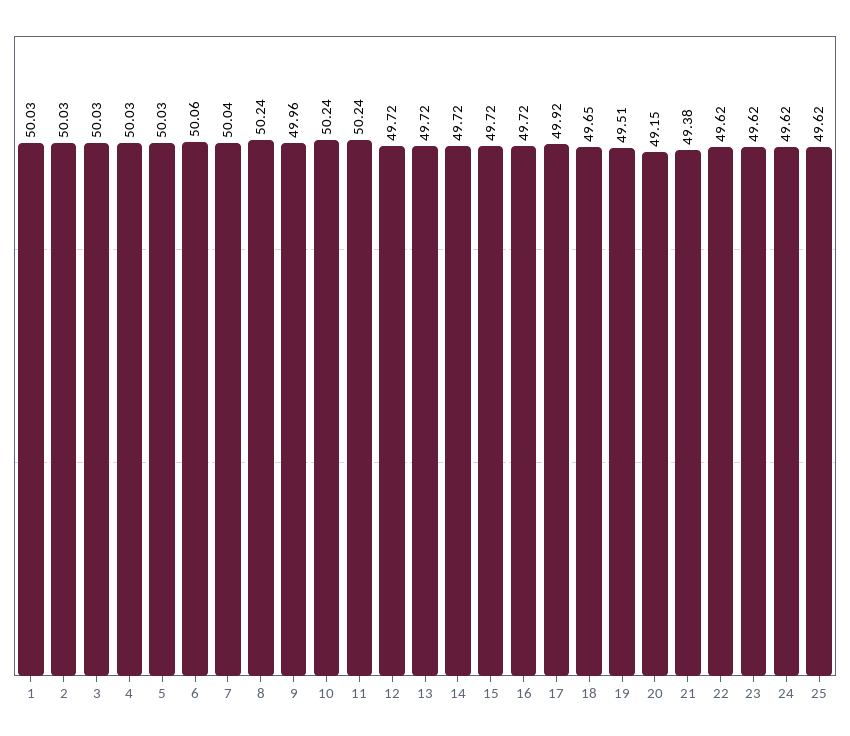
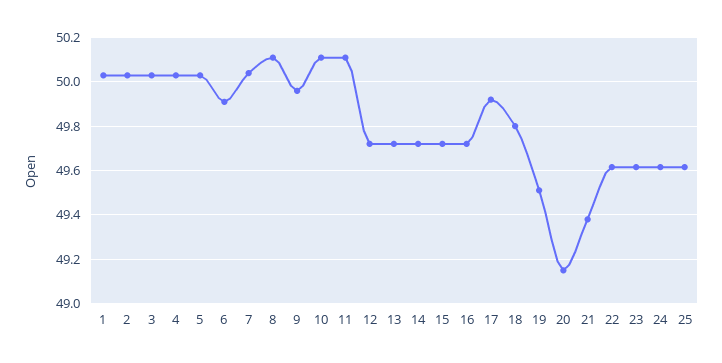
  {
    "1": 50.03,
    "2": 50.03,
    "3": 50.03,
    "4": 50.03,
    "5": 50.03,
-   "6": 50.06,
+   "6": 49.9,
    "7": 50.04,
-   "8": 50.24,
+   "8": 50.1,
    "9": 49.96,
-   "10": 50.24,
+   "10": 50.1,
-   "11": 50.24,
+   "11": 50.1,
    "12": 49.72,
    "13": 49.72,
    "14": 49.72,
    "15": 49.72,
    "16": 49.72,
    "17": 49.92,
-   "18": 49.65,
+   "18": 49.8,
    "19": 49.51,
    "20": 49.15,
    "21": 49.38,
    "22": 49.62,
    "23": 49.62,
    "24": 49.62,
    "25": 49.62
  }

